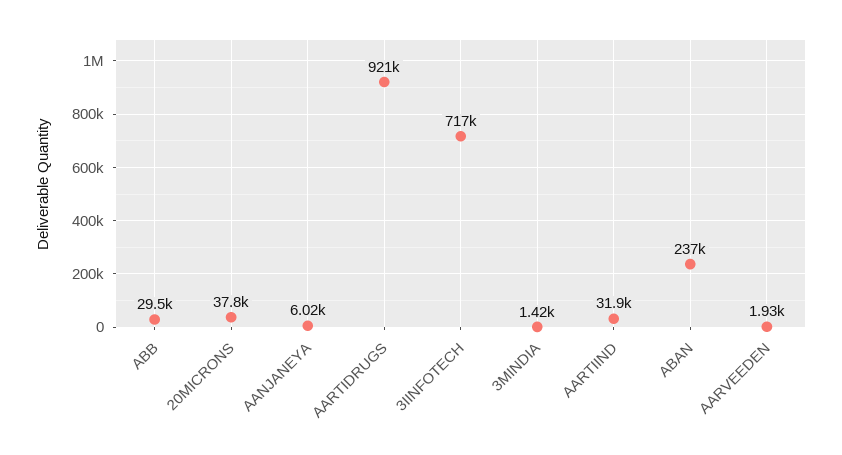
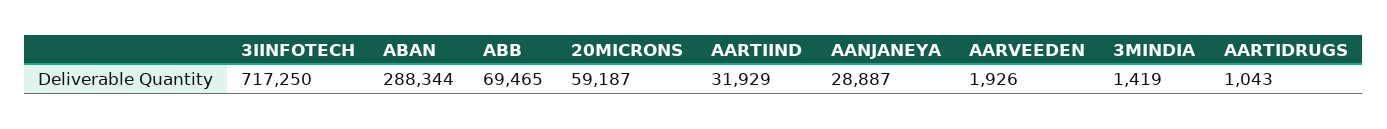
  {
-   "ABB": 29500,
+   "ABB": 69465,
-   "20MICRONS": 37800,
+   "20MICRONS": 59187,
-   "AANJANEYA": 6020,
+   "AANJANEYA": 28887,
-   "AARTIDRUGS": 921000,
+   "AARTIDRUGS": 1043,
    "3IINFOTECH": 717250,
    "3MINDIA": 1419,
    "AARTIIND": 31929,
-   "ABAN": 237000,
+   "ABAN": 288344,
    "AARVEEDEN": 1926
  }

